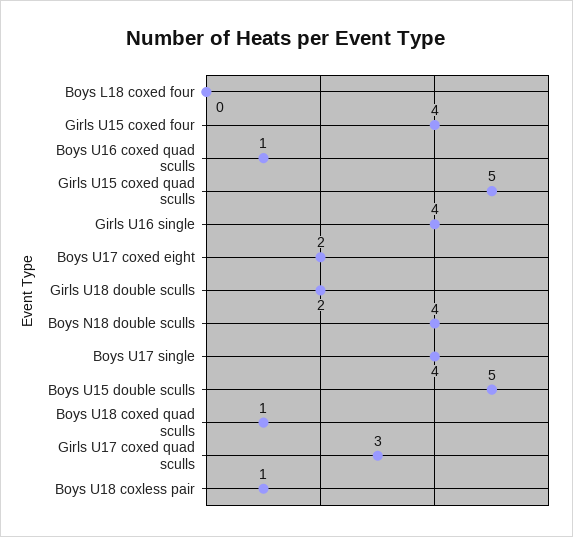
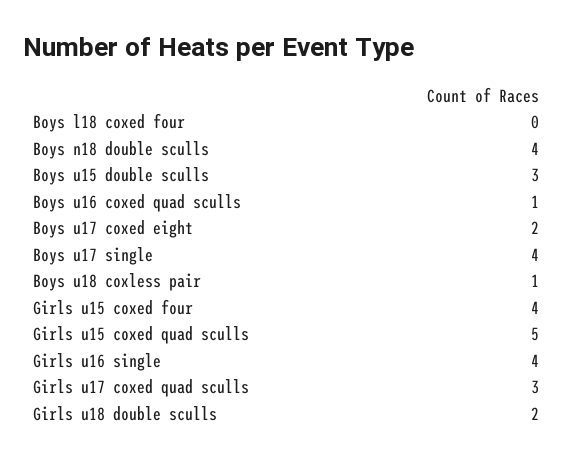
  {
    "Boys L18 coxed four": 0,
    "Girls U15 coxed four": 4,
    "Boys U16 coxed quad sculls": 1,
    "Girls U15 coxed quad sculls": 5,
    "Girls U16 single": 4,
    "Boys U17 coxed eight": 2,
    "Girls U18 double sculls": 2,
    "Boys N18 double sculls": 4,
    "Boys U17 single": 4,
-   "Boys U15 double sculls": 5,
+   "Boys U15 double sculls": 3,
-   "Boys U18 coxed quad sculls": 1,
    "Girls U17 coxed quad sculls": 3,
    "Boys U18 coxless pair": 1
  }

